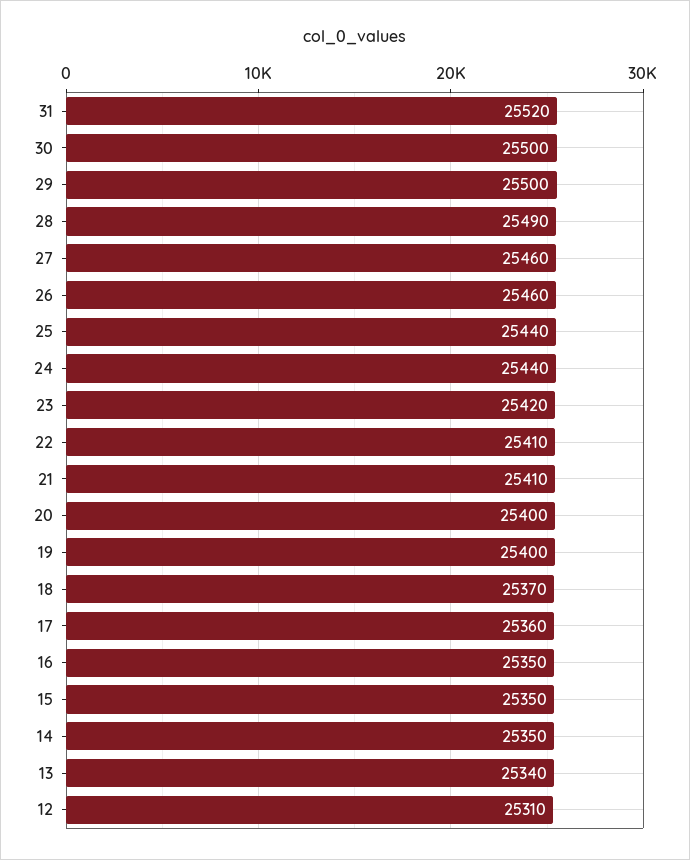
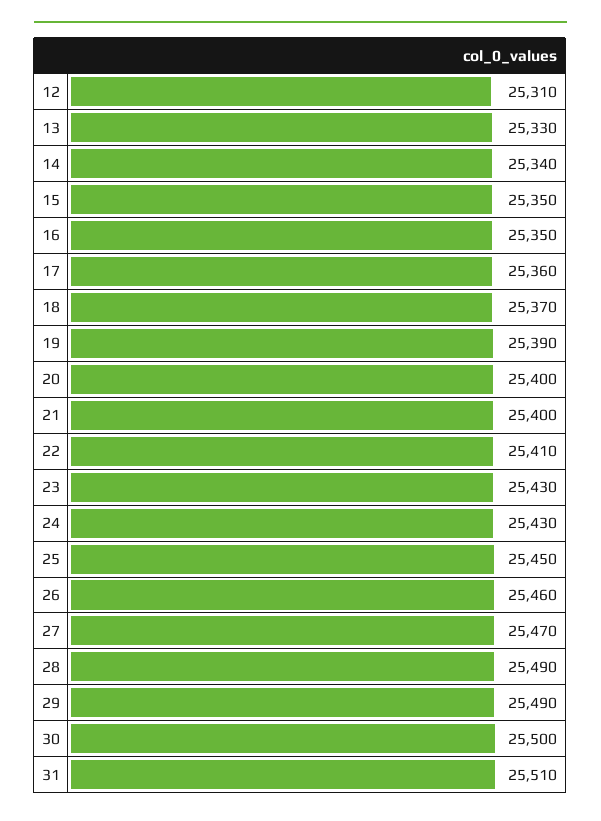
  {
-   "31": 25520,
+   "31": 25510,
    "30": 25500,
-   "29": 25500,
+   "29": 25490,
    "28": 25490,
-   "27": 25460,
+   "27": 25470,
    "26": 25460,
-   "25": 25440,
+   "25": 25450,
-   "24": 25440,
+   "24": 25430,
-   "23": 25420,
+   "23": 25430,
    "22": 25410,
-   "21": 25410,
+   "21": 25400,
    "20": 25400,
-   "19": 25400,
+   "19": 25390,
    "18": 25370,
    "17": 25360,
    "16": 25350,
    "15": 25350,
-   "14": 25350,
+   "14": 25340,
-   "13": 25340,
+   "13": 25330,
    "12": 25310
  }

